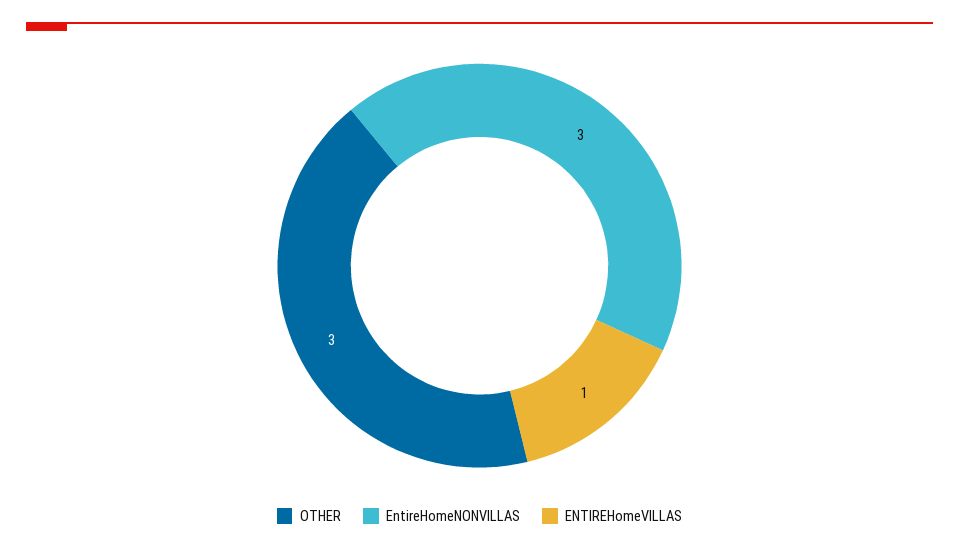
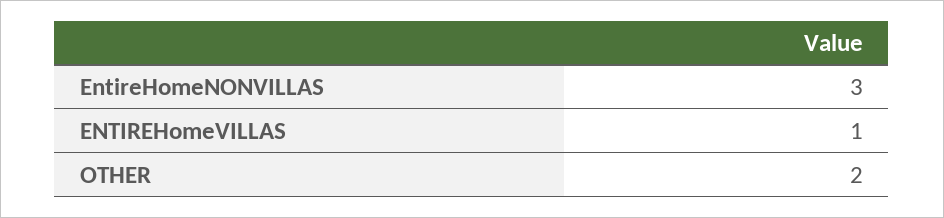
  {
-   "OTHER": 3,
+   "OTHER": 2,
    "EntireHomeNONVILLAS": 3,
    "ENTIREHomeVILLAS": 1
  }

